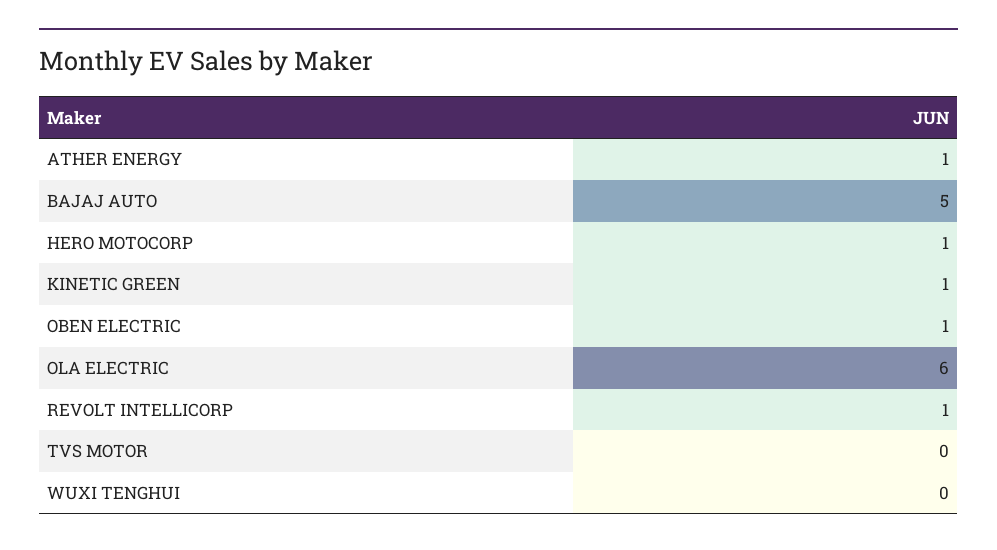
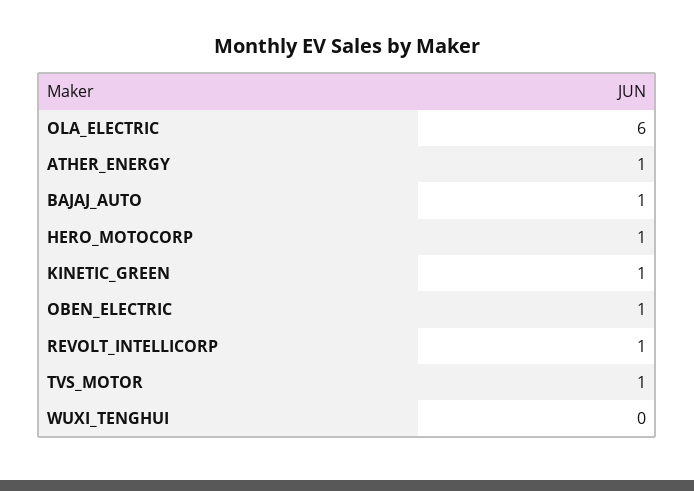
  {
    "ATHER ENERGY": 1,
-   "BAJAJ AUTO": 5,
+   "BAJAJ AUTO": 1,
    "HERO MOTOCORP": 1,
    "KINETIC GREEN": 1,
    "OBEN ELECTRIC": 1,
    "OLA ELECTRIC": 6,
    "REVOLT INTELLICORP": 1,
-   "TVS MOTOR": 0,
+   "TVS MOTOR": 1,
    "WUXI TENGHUI": 0
  }

